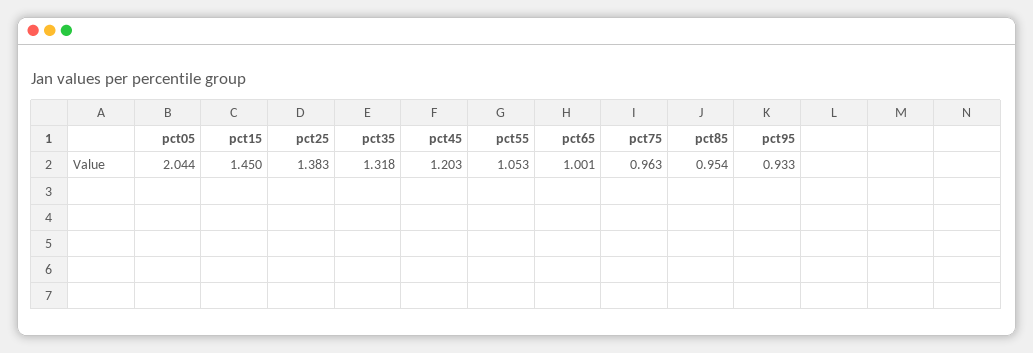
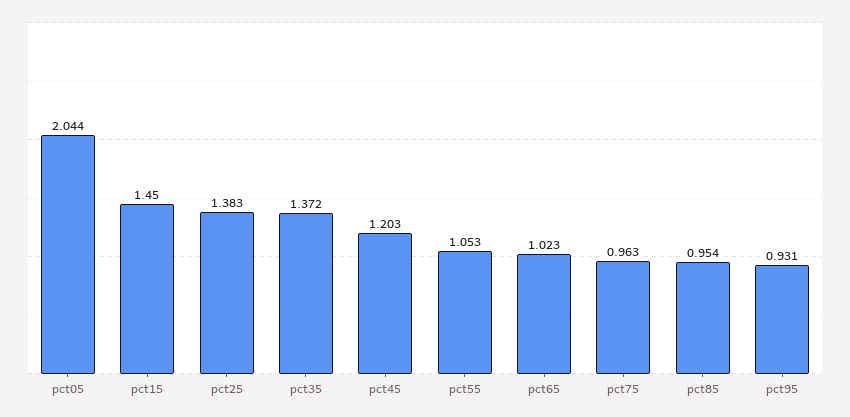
  {
    "pct05": 2.044,
    "pct15": 1.45,
    "pct25": 1.383,
-   "pct35": 1.318,
+   "pct35": 1.372,
    "pct45": 1.203,
    "pct55": 1.053,
-   "pct65": 1.001,
+   "pct65": 1.023,
    "pct75": 0.963,
    "pct85": 0.954,
-   "pct95": 0.933
+   "pct95": 0.931
  }

